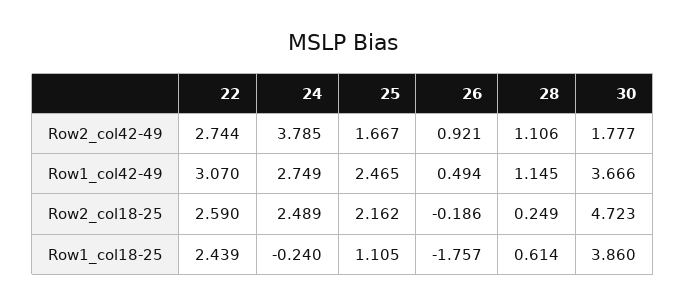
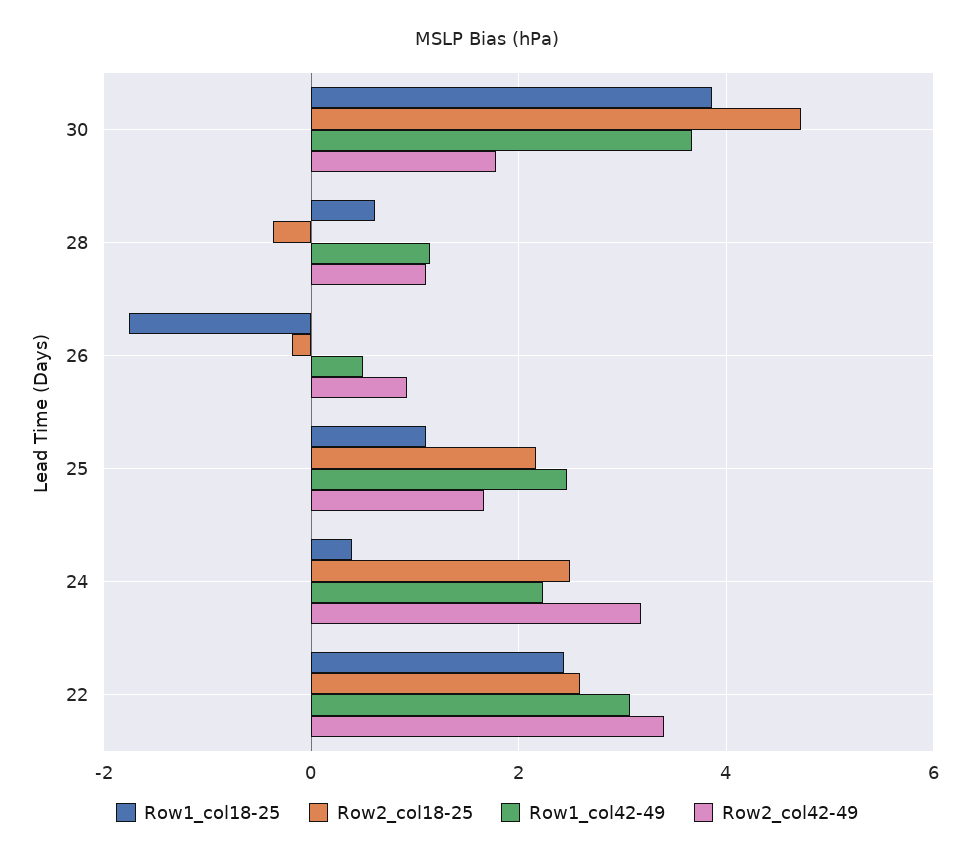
  {
    "Row2_col42-49": {
-     "22": 2.744,
+     "22": 3.4,
-     "24": 3.785,
+     "24": 3.2,
      "25": 1.667,
      "26": 0.921,
      "28": 1.106,
      "30": 1.777
    },
    "Row1_col42-49": {
      "22": 3.07,
-     "24": 2.749,
+     "24": 2.2,
      "25": 2.465,
      "26": 0.494,
      "28": 1.145,
      "30": 3.666
    },
    "Row2_col18-25": {
      "22": 2.59,
      "24": 2.489,
      "25": 2.162,
      "26": -0.186,
-     "28": 0.249,
+     "28": -0.4,
      "30": 4.723
    },
    "Row1_col18-25": {
      "22": 2.439,
-     "24": -0.24,
+     "24": 0.4,
      "25": 1.105,
      "26": -1.757,
      "28": 0.614,
      "30": 3.86
    }
  }

